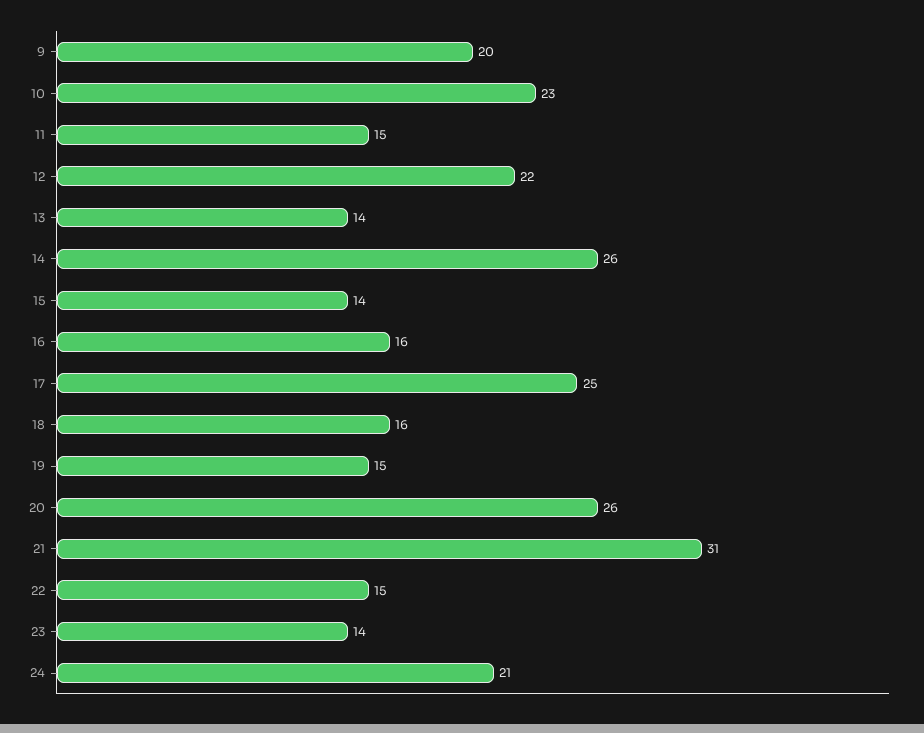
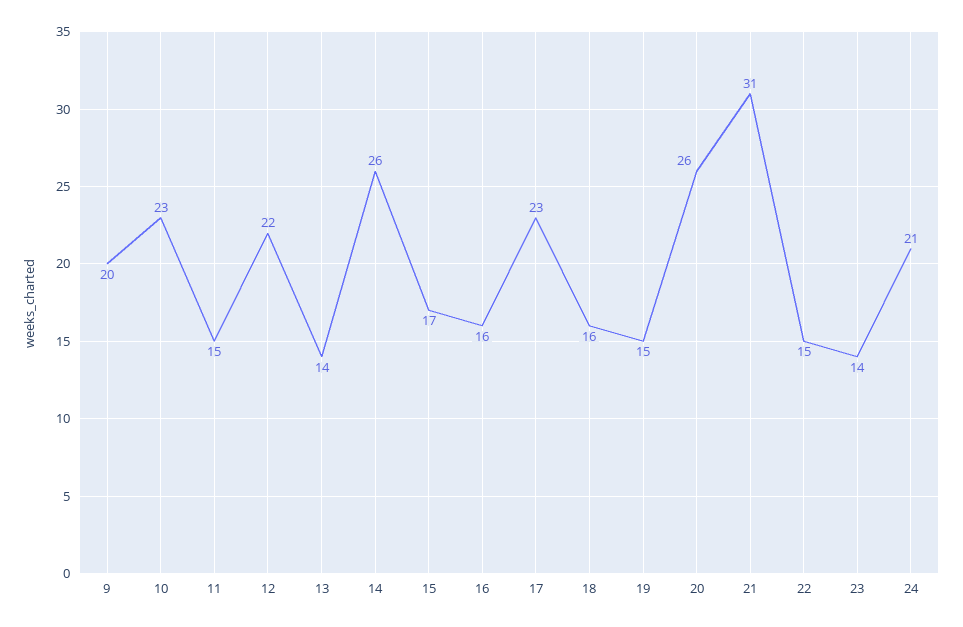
  {
    "9": 20,
    "10": 23,
    "11": 15,
    "12": 22,
    "13": 14,
    "14": 26,
-   "15": 14,
+   "15": 17,
    "16": 16,
-   "17": 25,
+   "17": 23,
    "18": 16,
    "19": 15,
    "20": 26,
    "21": 31,
    "22": 15,
    "23": 14,
    "24": 21
  }

